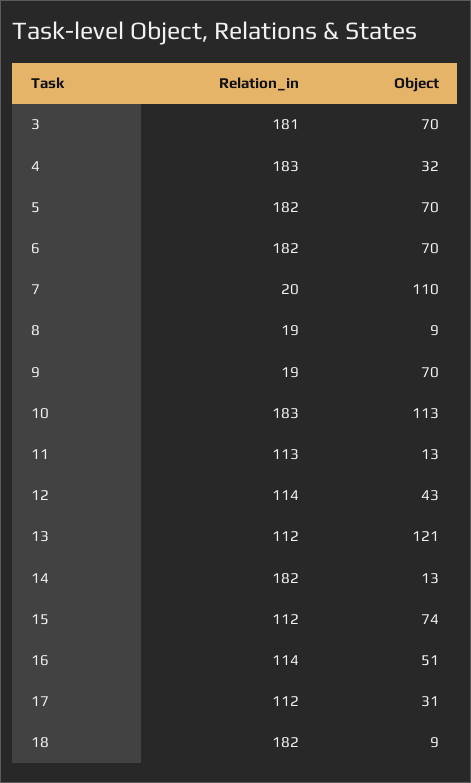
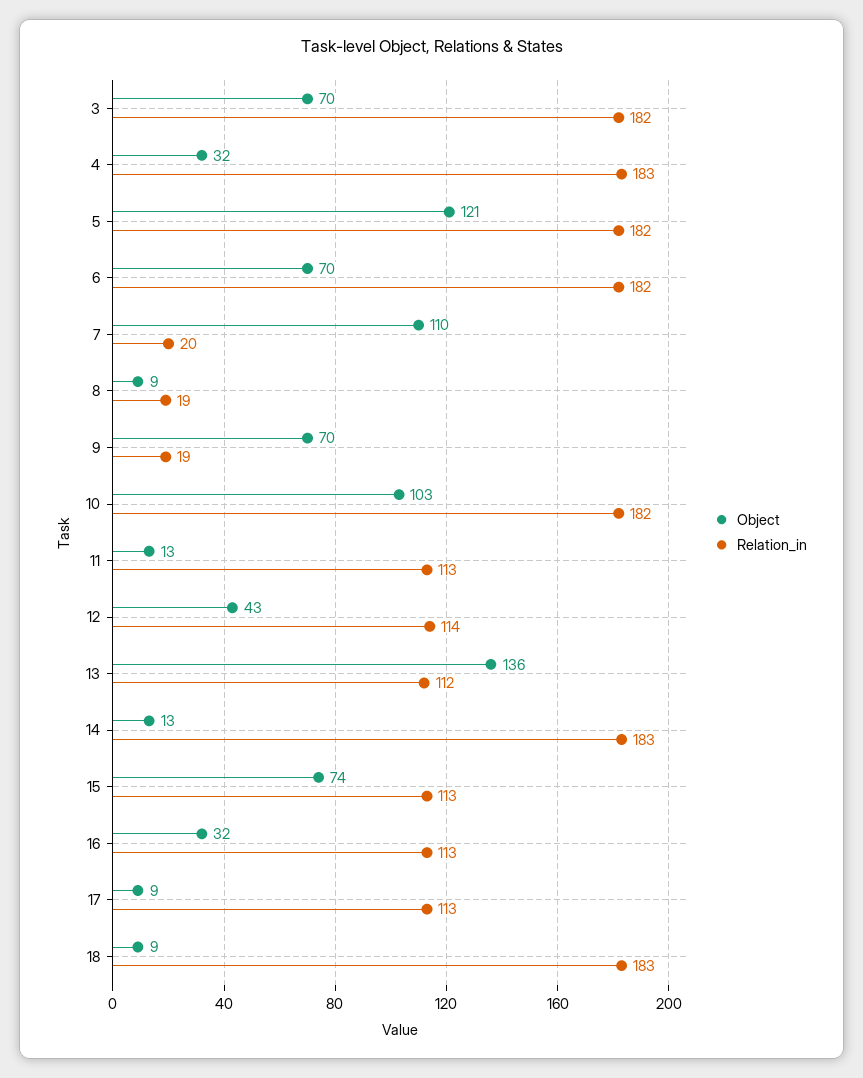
  {
    "Relation_in": {
-     "3": 181,
+     "3": 182,
      "4": 183,
      "5": 182,
      "6": 182,
      "7": 20,
      "8": 19,
      "9": 19,
-     "10": 183,
+     "10": 182,
      "11": 113,
      "12": 114,
      "13": 112,
-     "14": 182,
+     "14": 183,
-     "15": 112,
+     "15": 113,
-     "16": 114,
+     "16": 113,
-     "17": 112,
+     "17": 113,
-     "18": 182
+     "18": 183
    },
    "Object": {
      "3": 70,
      "4": 32,
-     "5": 70,
+     "5": 121,
      "6": 70,
      "7": 110,
      "8": 9,
      "9": 70,
-     "10": 113,
+     "10": 103,
      "11": 13,
      "12": 43,
-     "13": 121,
+     "13": 136,
      "14": 13,
      "15": 74,
-     "16": 51,
+     "16": 32,
-     "17": 31,
+     "17": 9,
      "18": 9
    }
  }

